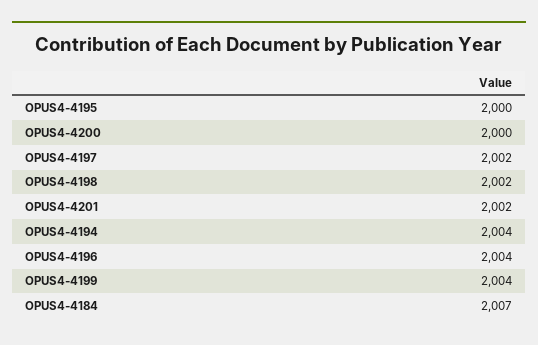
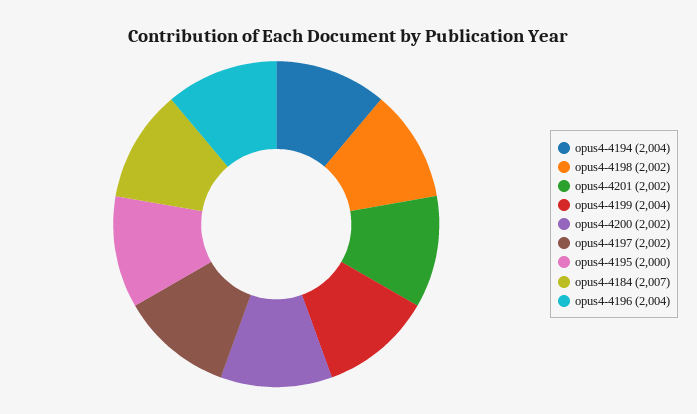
  {
    "OPUS4-4195": 2000,
-   "OPUS4-4200": 2000,
+   "OPUS4-4200": 2002,
    "OPUS4-4197": 2002,
    "OPUS4-4198": 2002,
    "OPUS4-4201": 2002,
    "OPUS4-4194": 2004,
    "OPUS4-4196": 2004,
    "OPUS4-4199": 2004,
    "OPUS4-4184": 2007
  }

